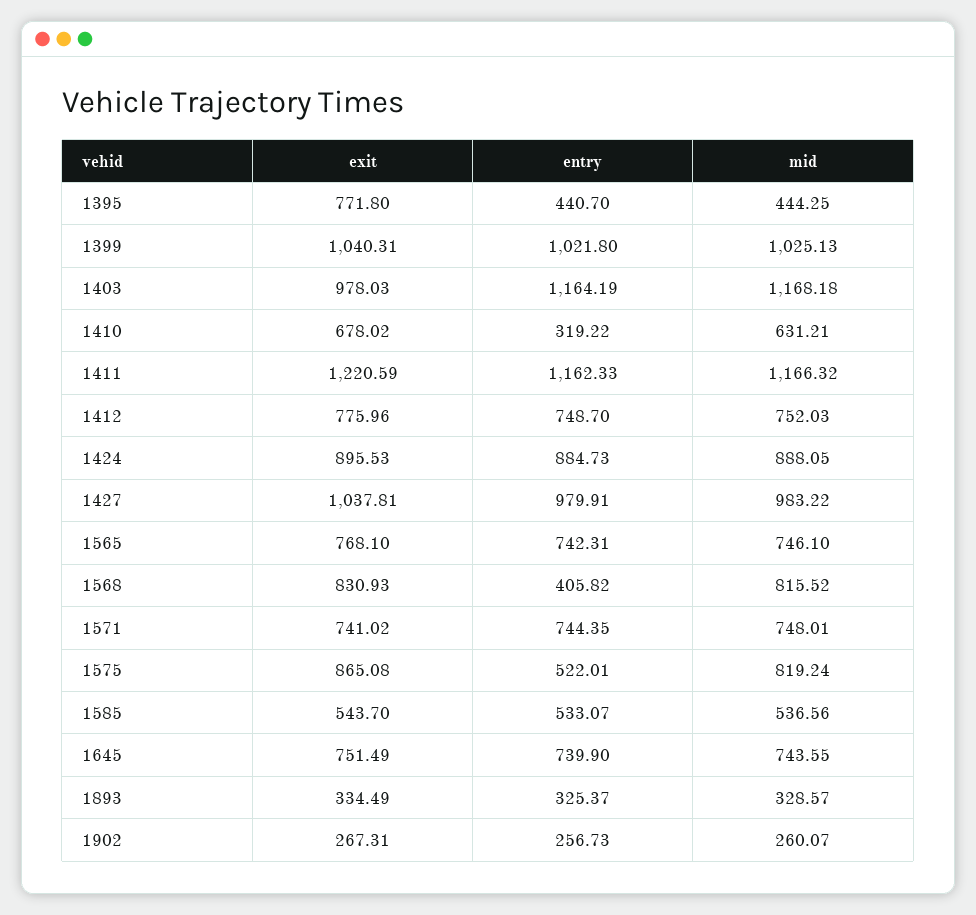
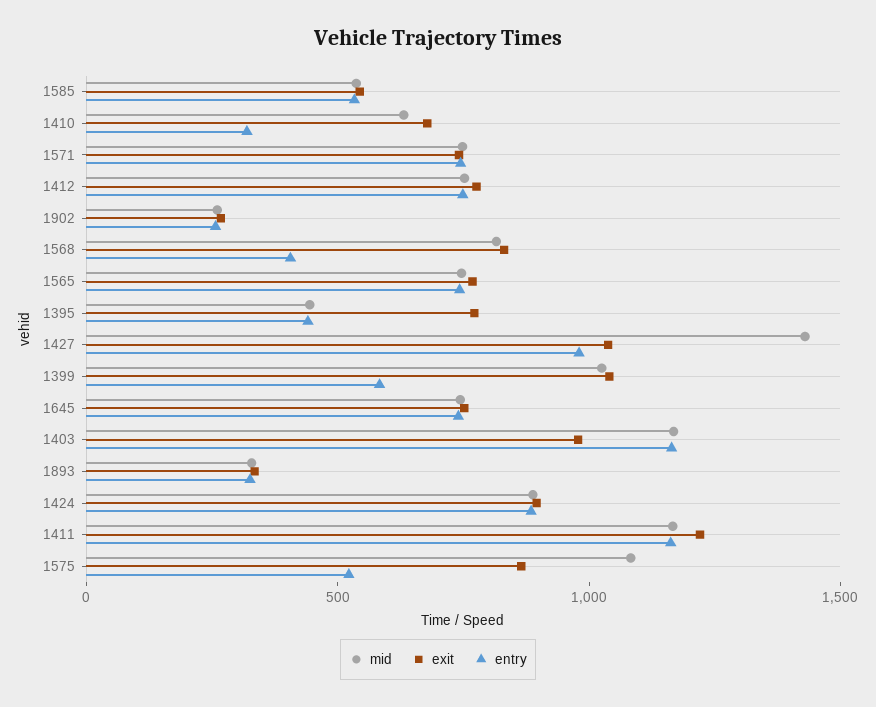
  {
    "exit": {
      "1395": 771.8,
      "1399": 1040.31,
      "1403": 978.03,
      "1410": 678.02,
      "1411": 1220.59,
      "1412": 775.96,
      "1424": 895.53,
      "1427": 1037.81,
      "1565": 768.1,
      "1568": 830.93,
      "1571": 741.02,
      "1575": 865.08,
      "1585": 543.7,
      "1645": 751.49,
      "1893": 334.49,
      "1902": 267.31
    },
    "entry": {
      "1395": 440.7,
-     "1399": 1021.8,
+     "1399": 600,
      "1403": 1164.19,
      "1410": 319.22,
      "1411": 1162.33,
      "1412": 748.7,
      "1424": 884.73,
      "1427": 979.91,
      "1565": 742.31,
      "1568": 405.82,
      "1571": 744.35,
      "1575": 522.01,
      "1585": 533.07,
      "1645": 739.9,
      "1893": 325.37,
      "1902": 256.73
    },
    "mid": {
      "1395": 444.25,
      "1399": 1025.13,
      "1403": 1168.18,
      "1410": 631.21,
      "1411": 1166.32,
      "1412": 752.03,
      "1424": 888.05,
-     "1427": 983.22,
+     "1427": 1400,
      "1565": 746.1,
      "1568": 815.52,
      "1571": 748.01,
-     "1575": 819.24,
+     "1575": 1100,
      "1585": 536.56,
      "1645": 743.55,
      "1893": 328.57,
      "1902": 260.07
    }
  }

